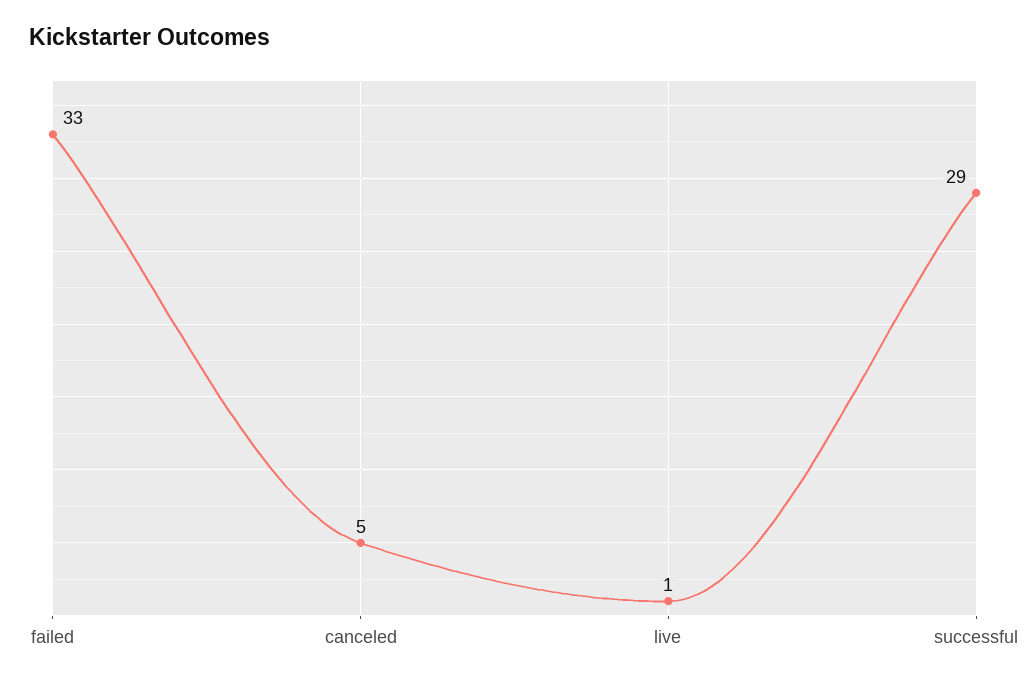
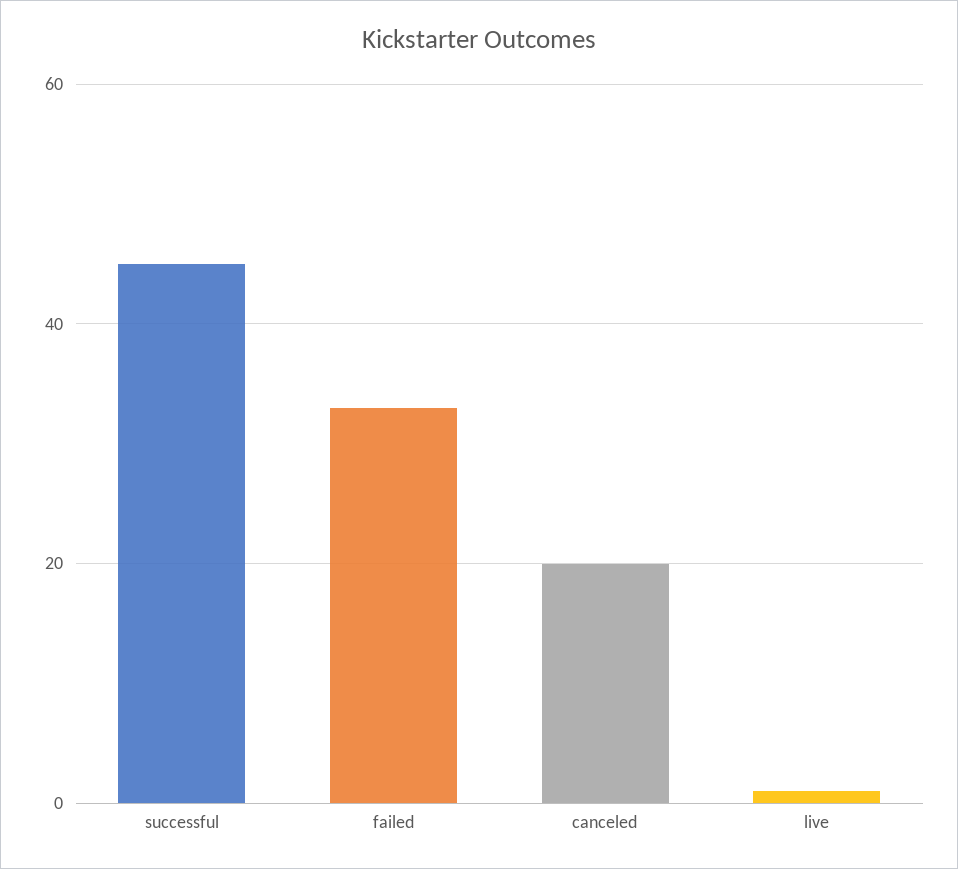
  {
    "failed": 33,
-   "canceled": 5,
+   "canceled": 20,
    "live": 1,
-   "successful": 29
+   "successful": 45
  }

